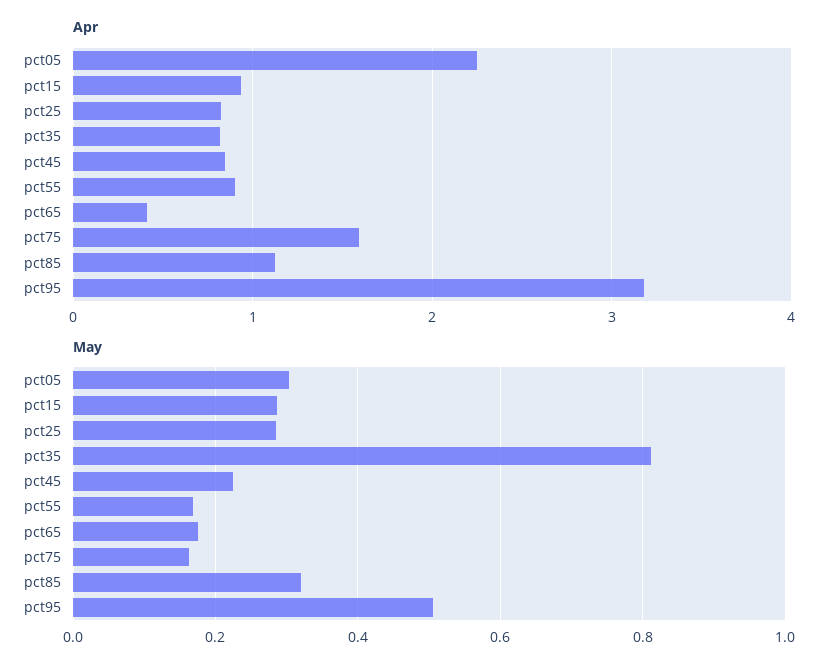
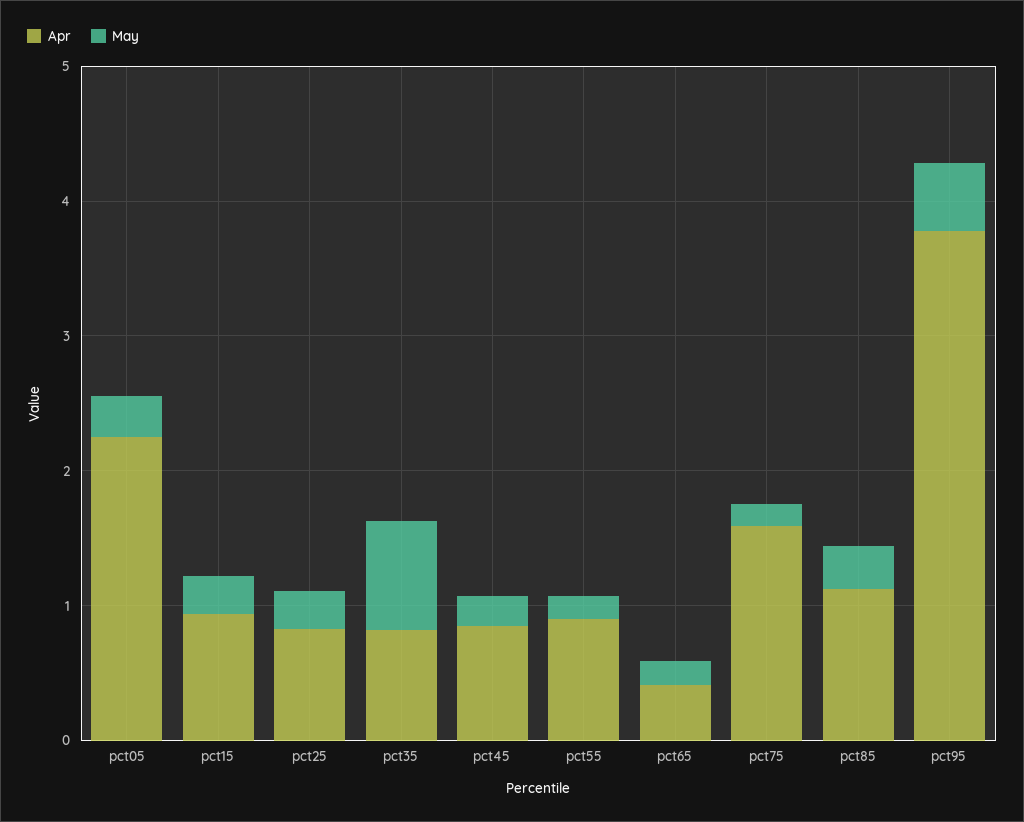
  {
    "Apr": {
      "pct05": 2.3,
      "pct15": 0.9,
      "pct25": 0.8,
      "pct35": 0.8,
      "pct45": 0.8,
      "pct55": 0.9,
      "pct65": 0.4,
      "pct75": 1.6,
      "pct85": 1.1,
-     "pct95": 3.2
+     "pct95": 3.8
    },
    "May": {
      "pct05": 0.3,
      "pct15": 0.28,
      "pct25": 0.28,
      "pct35": 0.82,
      "pct45": 0.22,
      "pct55": 0.16,
      "pct65": 0.18,
      "pct75": 0.16,
      "pct85": 0.32,
      "pct95": 0.5
    }
  }

